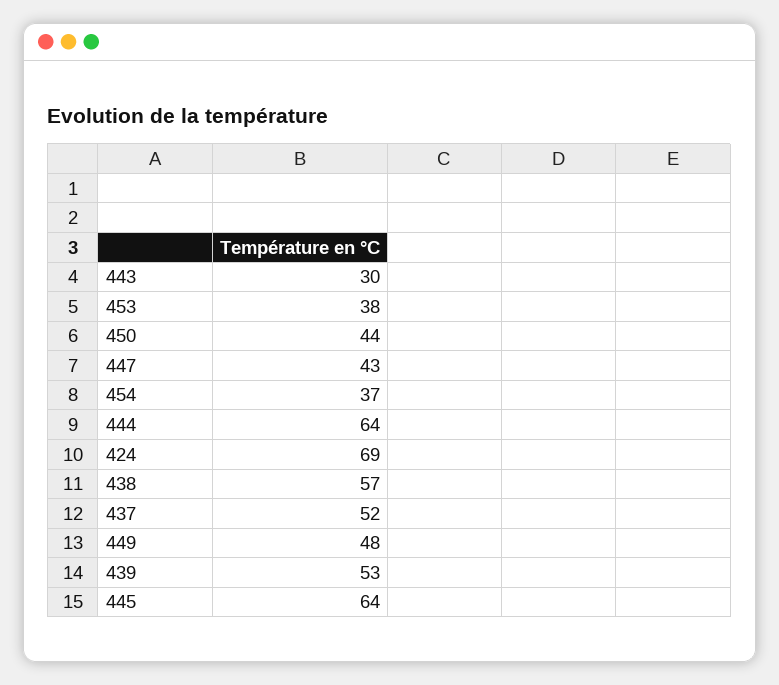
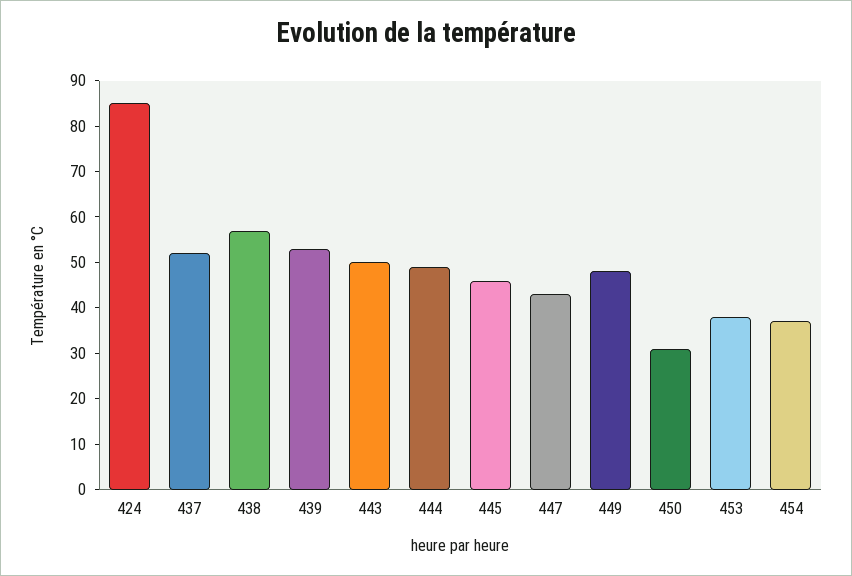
  {
-   "443": 30,
+   "443": 50,
    "453": 38,
-   "450": 44,
+   "450": 30,
    "447": 43,
    "454": 37,
-   "444": 64,
+   "444": 50,
-   "424": 69,
+   "424": 85,
    "438": 57,
    "437": 52,
    "449": 48,
    "439": 53,
-   "445": 64
+   "445": 45
  }

